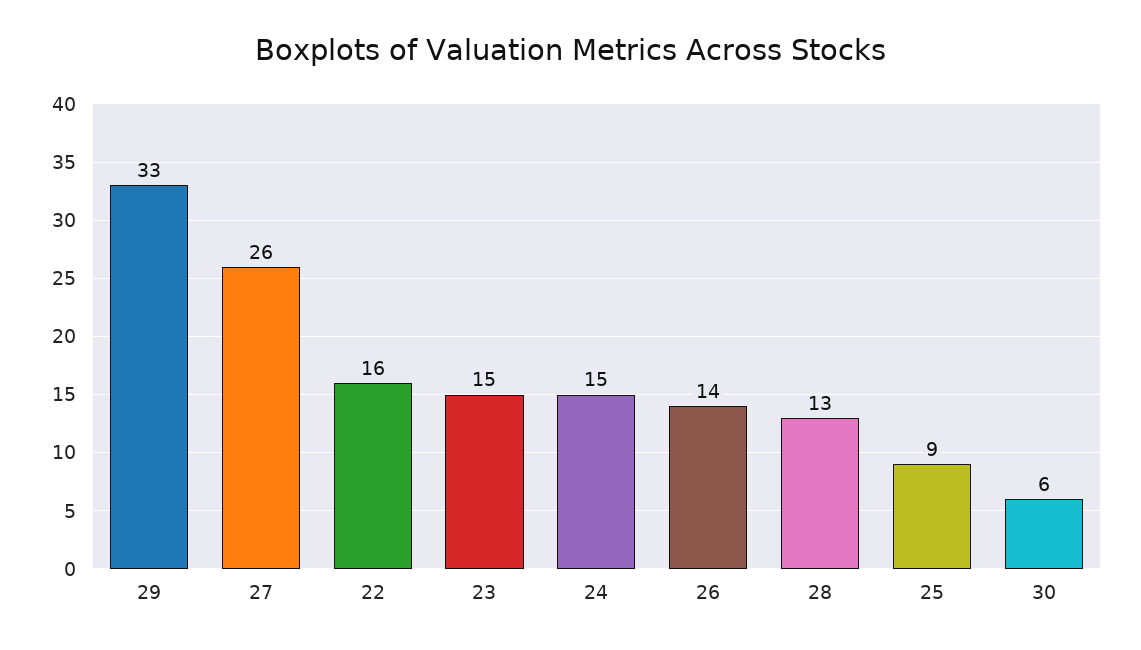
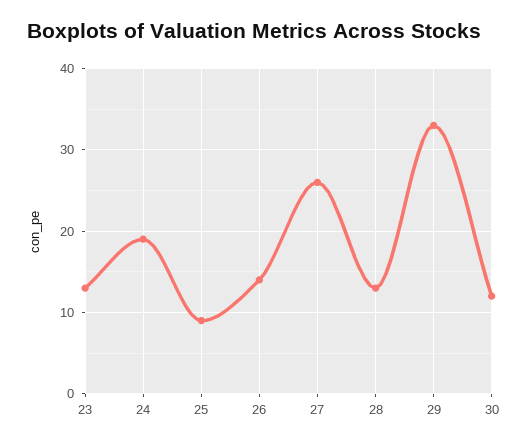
  {
    "29": 33,
    "27": 26,
-   "22": 16,
-   "23": 15,
+   "23": 13,
-   "24": 15,
+   "24": 19,
    "26": 14,
    "28": 13,
    "25": 9,
-   "30": 6
+   "30": 12
  }

